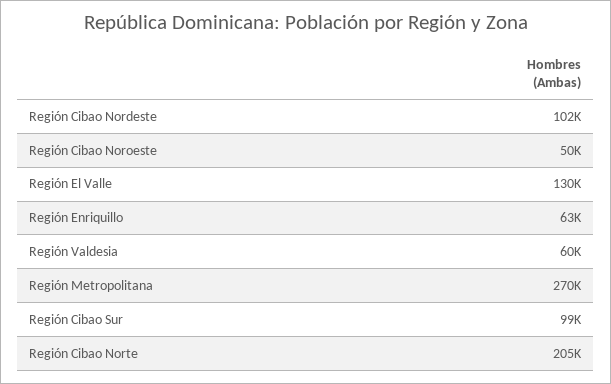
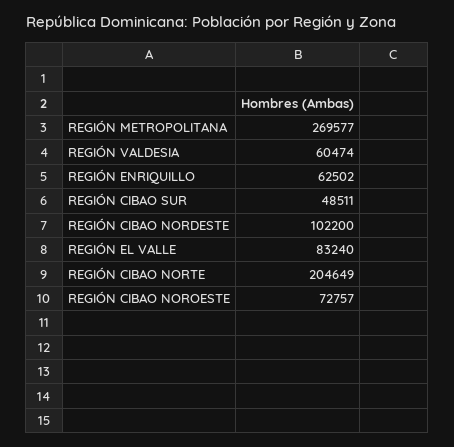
  {
    "Región Cibao Nordeste": 102200,
-   "Región Cibao Noroeste": 50000,
+   "Región Cibao Noroeste": 72757,
-   "Región El Valle": 130000,
+   "Región El Valle": 83240,
    "Región Enriquillo": 62502,
    "Región Valdesia": 60474,
    "Región Metropolitana": 269577,
-   "Región Cibao Sur": 99000,
+   "Región Cibao Sur": 48511,
    "Región Cibao Norte": 204649
  }

